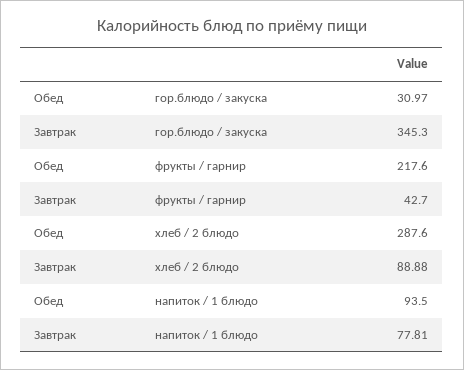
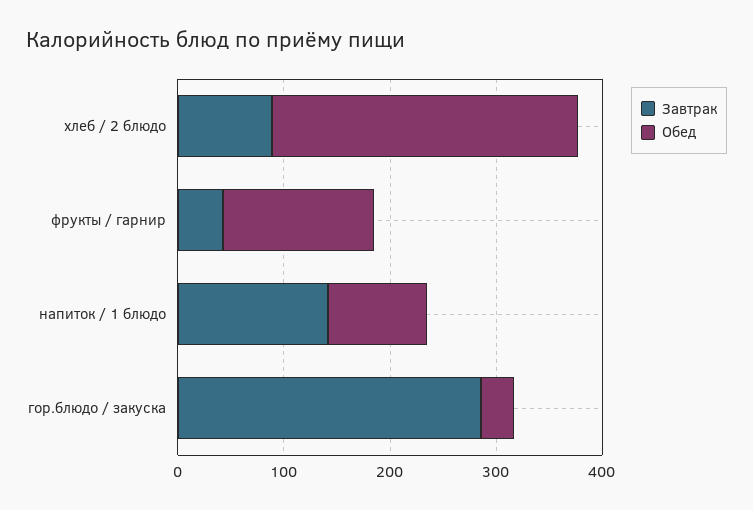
  {
    "Обед": {
      "гор.блюдо / закуска": 30.97,
-     "фрукты / гарнир": 217.6,
+     "фрукты / гарнир": 140,
      "хлеб / 2 блюдо": 287.6,
      "напиток / 1 блюдо": 93.5
    },
    "Завтрак": {
-     "гор.блюдо / закуска": 345.3,
+     "гор.блюдо / закуска": 280,
      "фрукты / гарнир": 42.7,
      "хлеб / 2 блюдо": 88.88,
-     "напиток / 1 блюдо": 77.81
+     "напиток / 1 блюдо": 140
    }
  }

